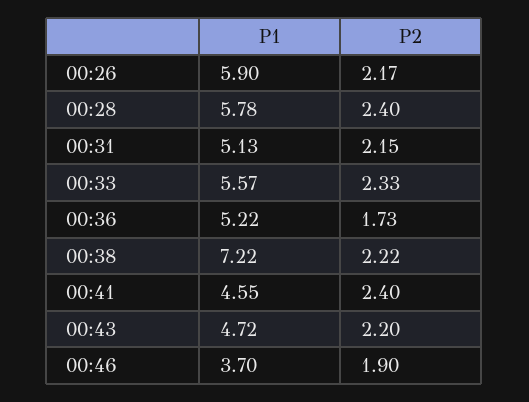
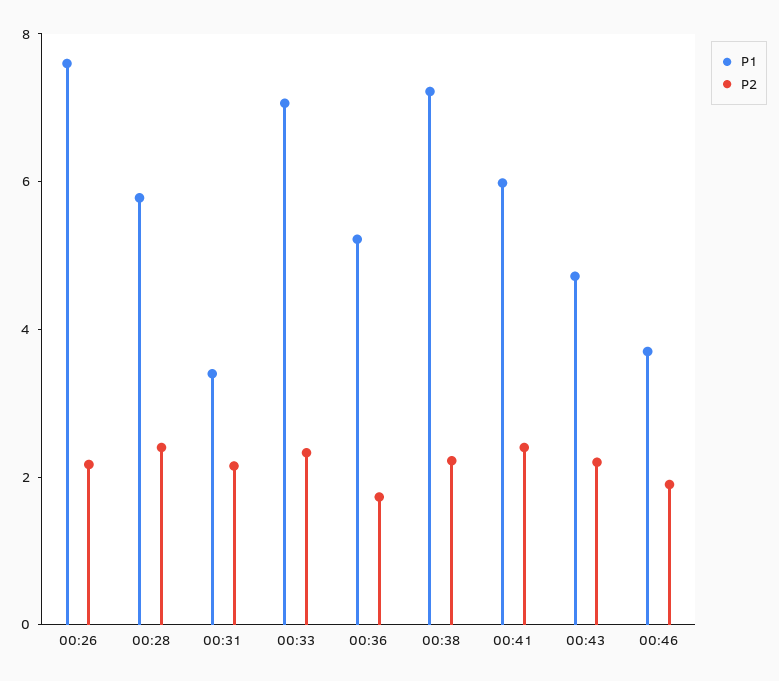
  {
    "P1": {
-     "00:26": 5.9,
+     "00:26": 7.5,
      "00:28": 5.78,
-     "00:31": 5.13,
+     "00:31": 3.5,
-     "00:33": 5.57,
+     "00:33": 7,
      "00:36": 5.22,
      "00:38": 7.22,
-     "00:41": 4.55,
+     "00:41": 6,
      "00:43": 4.72,
      "00:46": 3.7
    },
    "P2": {
      "00:26": 2.17,
      "00:28": 2.4,
      "00:31": 2.15,
      "00:33": 2.33,
      "00:36": 1.73,
      "00:38": 2.22,
      "00:41": 2.4,
      "00:43": 2.2,
      "00:46": 1.9
    }
  }

